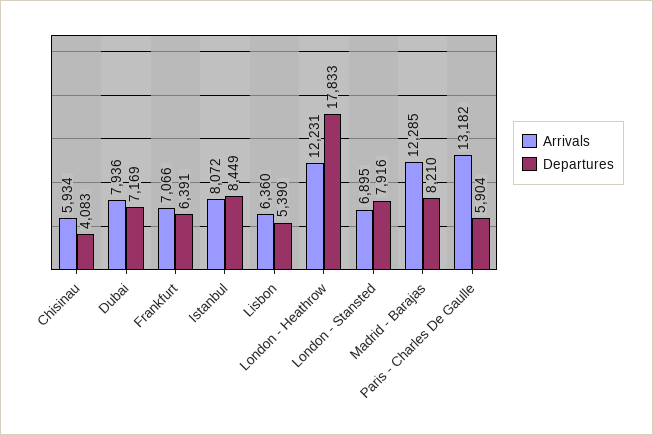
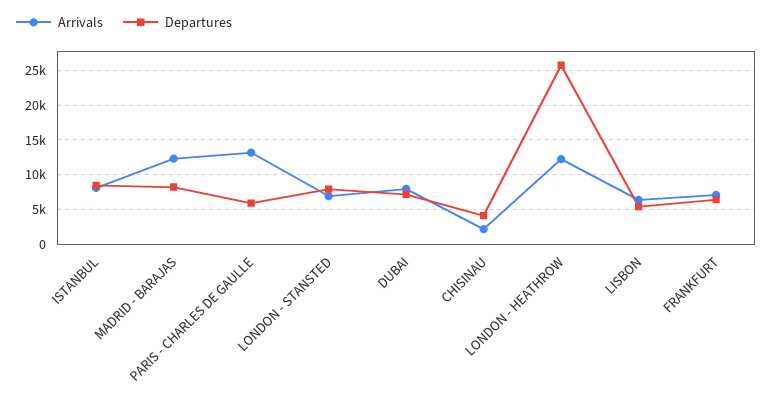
  {
    "Arrivals": {
-     "Chisinau": 5934,
+     "Chisinau": 2000,
      "Dubai": 7936,
      "Frankfurt": 7066,
      "Istanbul": 8072,
      "Lisbon": 6360,
      "London - Heathrow": 12231,
      "London - Stansted": 6895,
      "Madrid - Barajas": 12285,
      "Paris - Charles De Gaulle": 13182
    },
    "Departures": {
      "Chisinau": 4083,
      "Dubai": 7169,
      "Frankfurt": 6391,
      "Istanbul": 8449,
      "Lisbon": 5390,
-     "London - Heathrow": 17833,
+     "London - Heathrow": 26000,
      "London - Stansted": 7916,
      "Madrid - Barajas": 8210,
      "Paris - Charles De Gaulle": 5904
    }
  }

